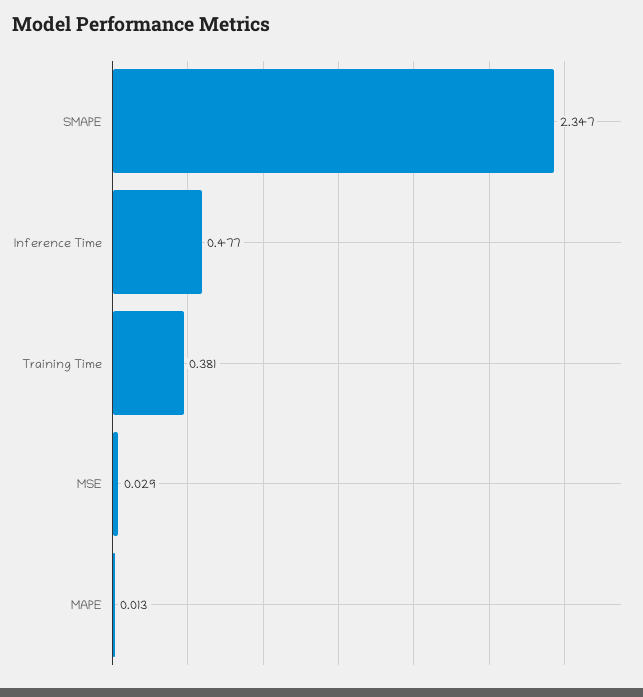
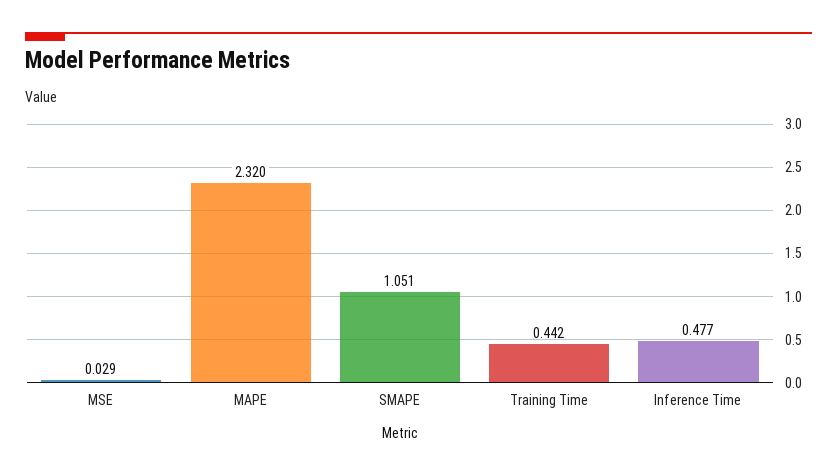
  {
-   "SMAPE": 2.347,
+   "SMAPE": 1.051,
    "Inference Time": 0.477,
-   "Training Time": 0.381,
+   "Training Time": 0.442,
    "MSE": 0.029,
-   "MAPE": 0.013
+   "MAPE": 2.32
  }

